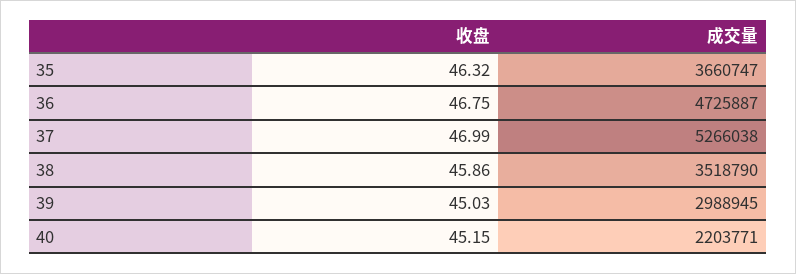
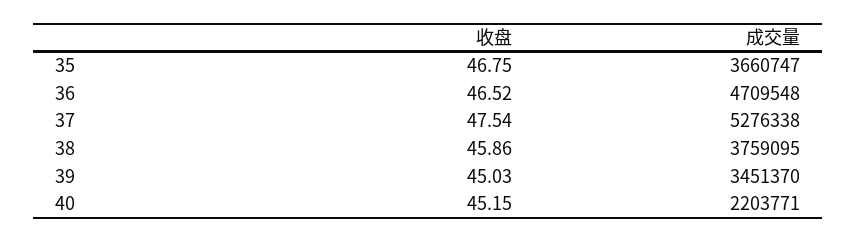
  {
    "收盘": {
-     "35": 46.32,
+     "35": 46.75,
-     "36": 46.75,
+     "36": 46.52,
-     "37": 46.99,
+     "37": 47.54,
      "38": 45.86,
      "39": 45.03,
      "40": 45.15
    },
    "成交量": {
      "35": 3660747,
-     "36": 4725887,
+     "36": 4709548,
-     "37": 5266038,
+     "37": 5276338,
-     "38": 3518790,
+     "38": 3759095,
-     "39": 2988945,
+     "39": 3451370,
      "40": 2203771
    }
  }

